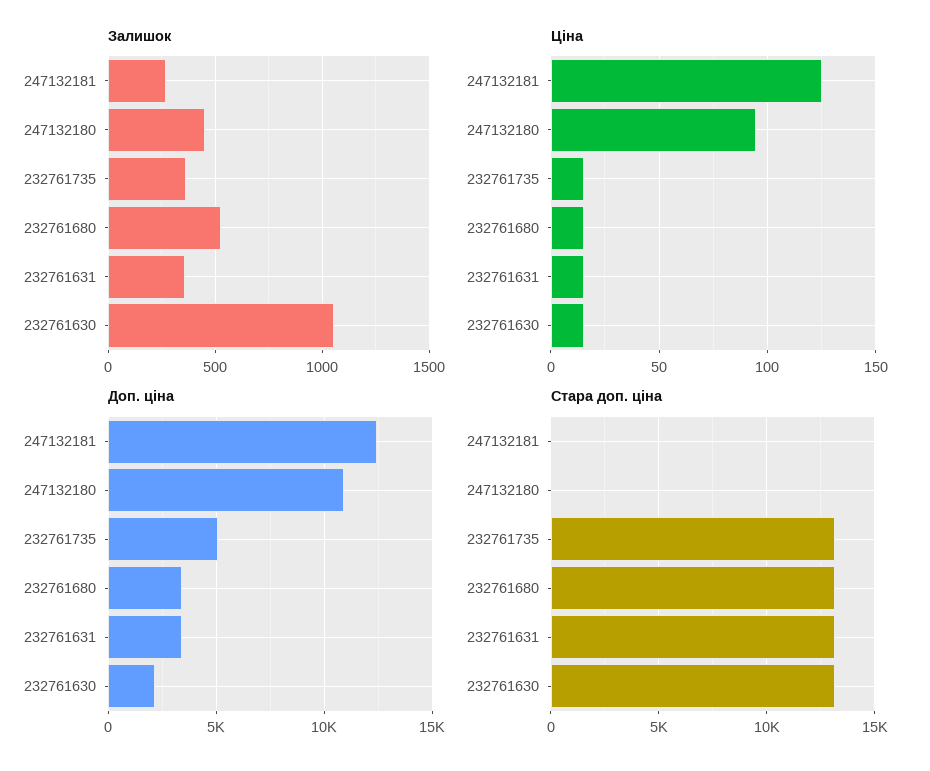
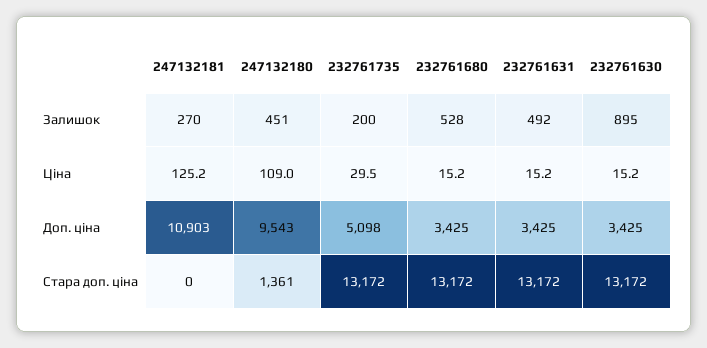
  {
    "Залишок": {
      "247132181": 270,
      "247132180": 451,
-     "232761735": 350,
+     "232761735": 200,
      "232761680": 528,
-     "232761631": 350,
+     "232761631": 492,
-     "232761630": 1050
+     "232761630": 895
    },
    "Ціна": {
      "247132181": 125.2,
-     "247132180": 95,
+     "247132180": 109,
-     "232761735": 15,
+     "232761735": 29.5,
      "232761680": 15.2,
      "232761631": 15.2,
      "232761630": 15.2
    },
    "Доп. ціна": {
-     "247132181": 12500,
+     "247132181": 10903,
-     "247132180": 11000,
+     "247132180": 9543,
      "232761735": 5098,
      "232761680": 3425,
      "232761631": 3425,
-     "232761630": 2000
+     "232761630": 3425
    },
    "Стара доп. ціна": {
      "247132181": 0,
-     "247132180": 0,
+     "247132180": 1361,
      "232761735": 13172,
      "232761680": 13172,
      "232761631": 13172,
      "232761630": 13172
    }
  }

